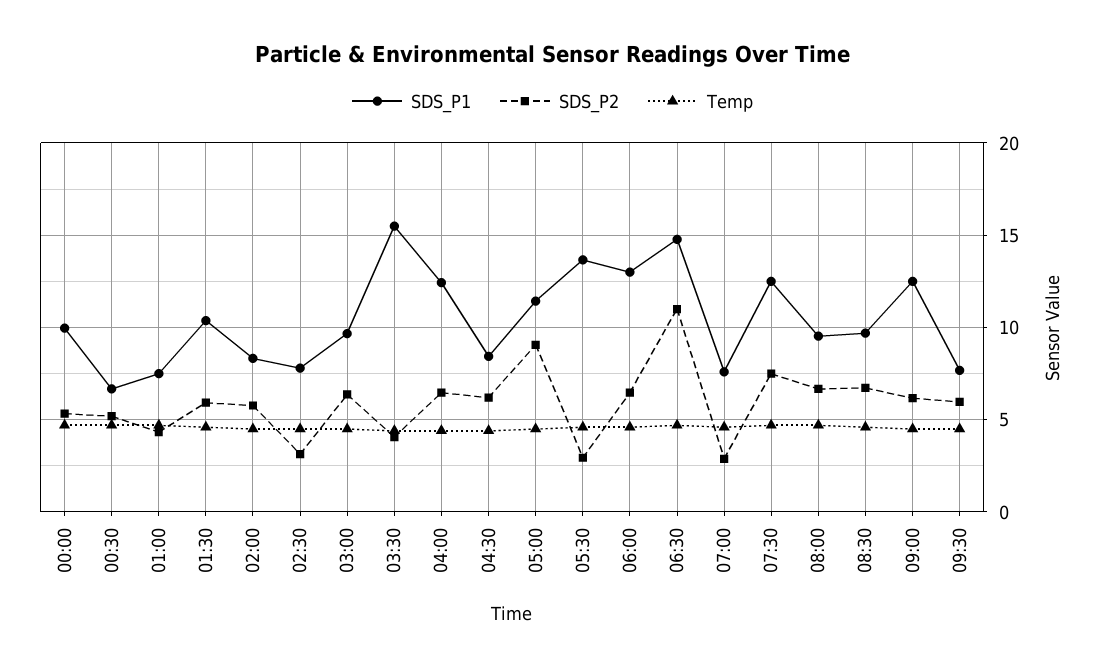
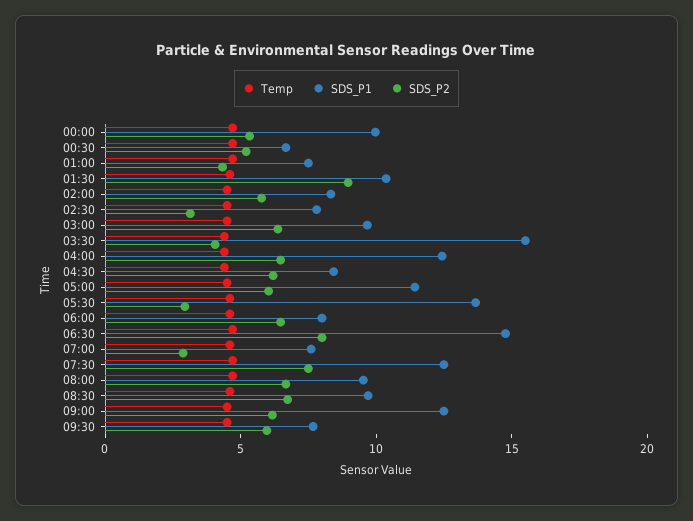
  {
    "SDS_P1": {
      "00:00": 10,
      "00:30": 6.5,
      "01:00": 7.5,
      "01:30": 10.5,
      "02:00": 8.5,
      "02:30": 8,
      "03:00": 9.5,
      "03:30": 15.5,
      "04:00": 12.5,
      "04:30": 8.5,
      "05:00": 11.5,
      "05:30": 13.5,
-     "06:00": 13,
+     "06:00": 8,
      "06:30": 15,
      "07:00": 7.5,
      "07:30": 12.5,
      "08:00": 9.5,
      "08:30": 9.5,
      "09:00": 12.5,
      "09:30": 7.5
    },
    "SDS_P2": {
      "00:00": 5.5,
      "00:30": 5,
      "01:00": 4.5,
-     "01:30": 6,
+     "01:30": 9,
      "02:00": 6,
      "02:30": 3,
      "03:00": 6.5,
      "03:30": 4,
      "04:00": 6.5,
      "04:30": 6,
-     "05:00": 9,
+     "05:00": 6,
      "05:30": 3,
      "06:00": 6.5,
-     "06:30": 11,
+     "06:30": 8,
      "07:00": 3,
      "07:30": 7.5,
      "08:00": 6.5,
      "08:30": 6.5,
      "09:00": 6,
      "09:30": 6
    },
    "Temp": {
      "00:00": 4.5,
      "00:30": 4.5,
      "01:00": 4.5,
      "01:30": 4.5,
      "02:00": 4.5,
      "02:30": 4.5,
      "03:00": 4.5,
      "03:30": 4.5,
      "04:00": 4.5,
      "04:30": 4.5,
      "05:00": 4.5,
      "05:30": 4.5,
      "06:00": 4.5,
      "06:30": 4.5,
      "07:00": 4.5,
      "07:30": 4.5,
      "08:00": 4.5,
      "08:30": 4.5,
      "09:00": 4.5,
      "09:30": 4.5
    }
  }

